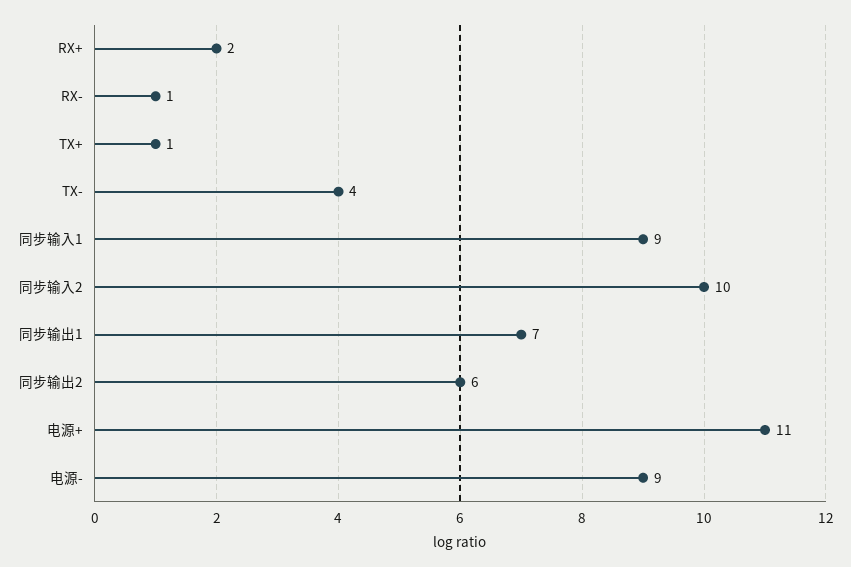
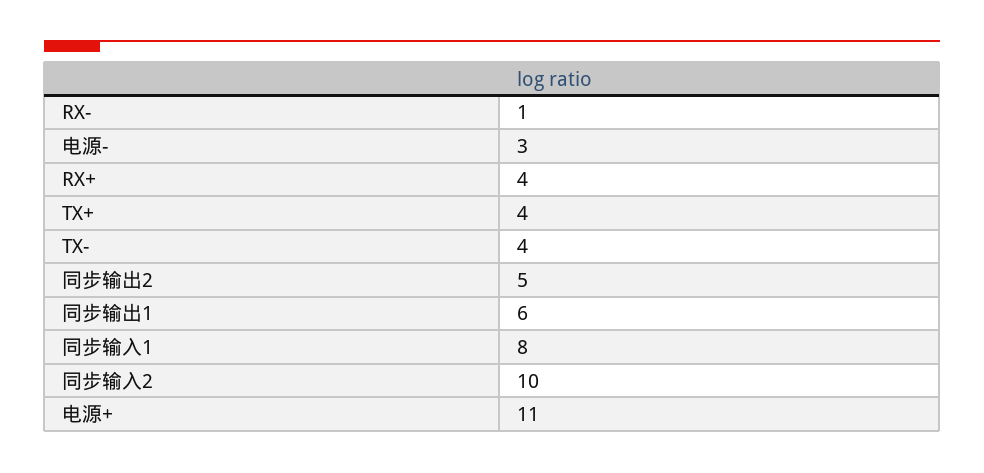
  {
-   "RX+": 2,
+   "RX+": 4,
    "RX-": 1,
-   "TX+": 1,
+   "TX+": 4,
    "TX-": 4,
-   "同步输入1": 9,
+   "同步输入1": 8,
    "同步输入2": 10,
-   "同步输出1": 7,
+   "同步输出1": 6,
-   "同步输出2": 6,
+   "同步输出2": 5,
    "电源+": 11,
-   "电源-": 9
+   "电源-": 3
  }

